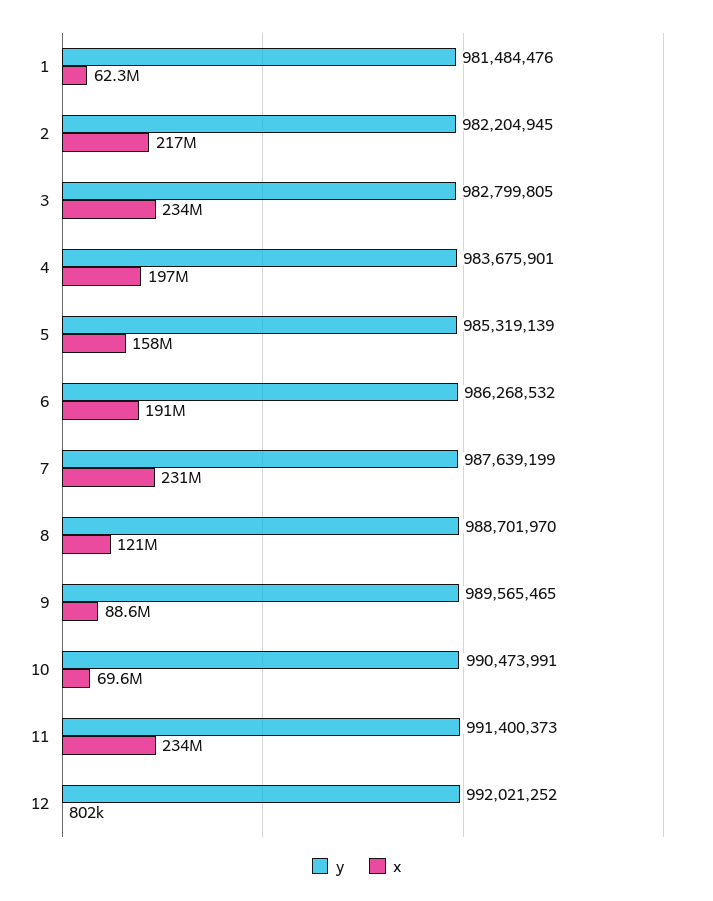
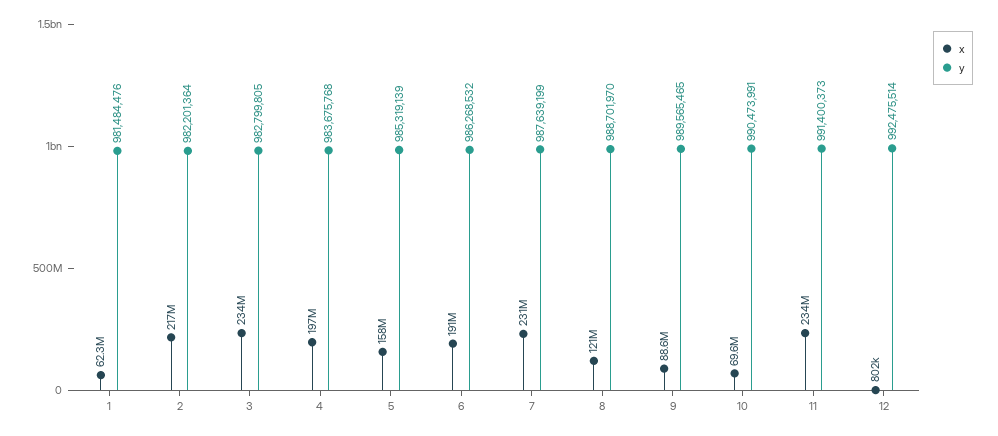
  {
    "y": {
      "1": 981484476,
-     "2": 982204945,
+     "2": 982201364,
      "3": 982799805,
-     "4": 983675901,
+     "4": 983675768,
      "5": 985319139,
      "6": 986268532,
      "7": 987639199,
      "8": 988701970,
      "9": 989565465,
      "10": 990473991,
      "11": 991400373,
-     "12": 992021252
+     "12": 992475514
    },
    "x": {
      "1": 62300000,
      "2": 217000000,
      "3": 234000000,
      "4": 197000000,
      "5": 158000000,
      "6": 191000000,
      "7": 231000000,
      "8": 121000000,
      "9": 88600000,
      "10": 69600000,
      "11": 234000000,
      "12": 802000
    }
  }

